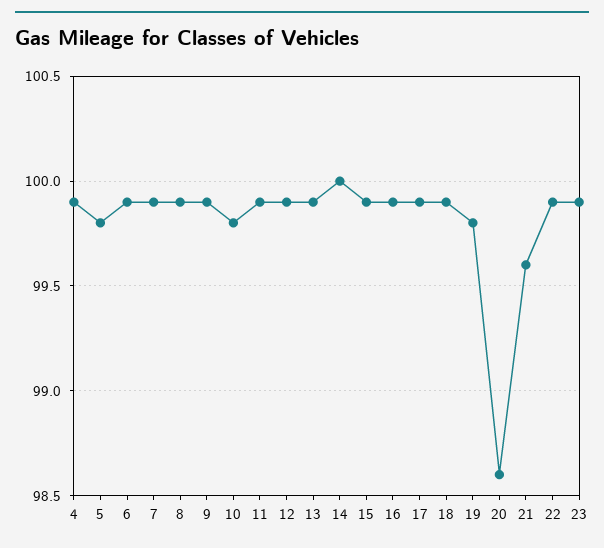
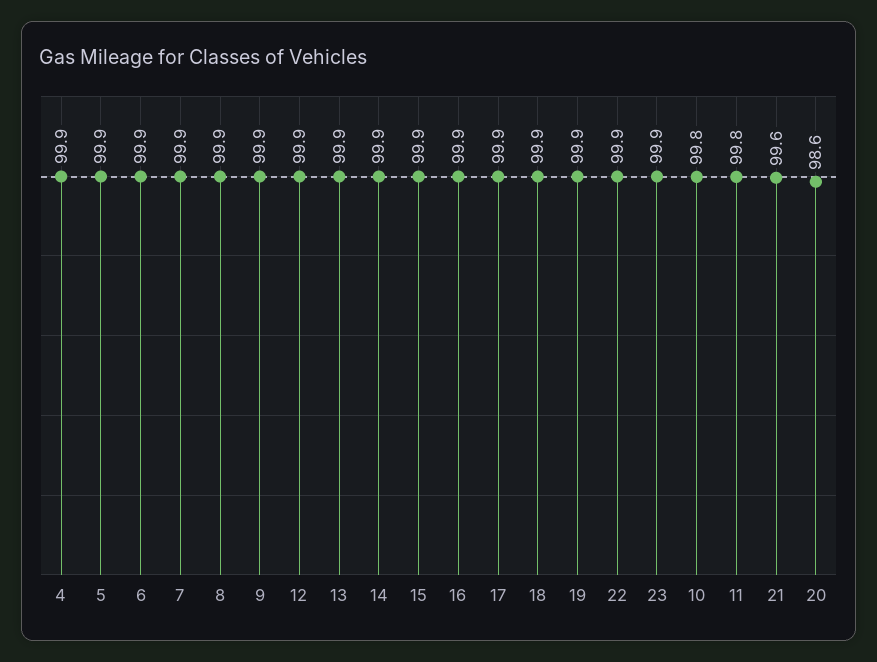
  {
    "4": 99.9,
-   "5": 99.8,
+   "5": 99.9,
    "6": 99.9,
    "7": 99.9,
    "8": 99.9,
    "9": 99.9,
    "10": 99.8,
-   "11": 99.9,
+   "11": 99.8,
    "12": 99.9,
    "13": 99.9,
-   "14": 100,
+   "14": 99.9,
    "15": 99.9,
    "16": 99.9,
    "17": 99.9,
    "18": 99.9,
-   "19": 99.8,
+   "19": 99.9,
    "20": 98.6,
    "21": 99.6,
    "22": 99.9,
    "23": 99.9
  }

